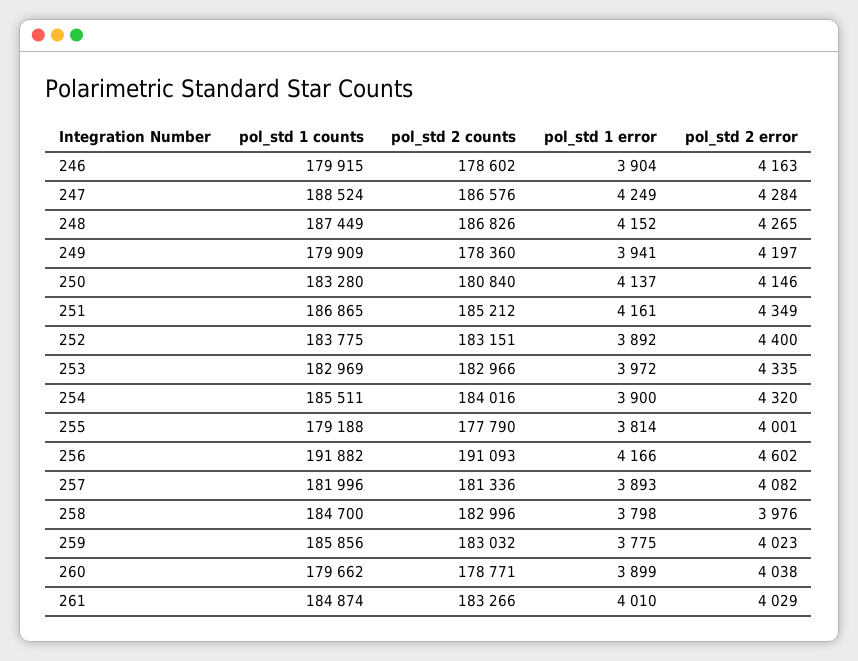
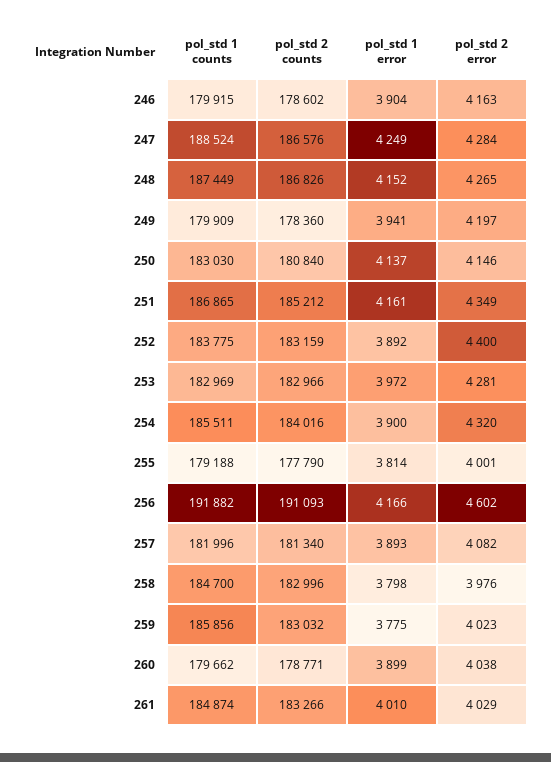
  {
    "pol_std 1 counts": {
      "246": 179915,
      "247": 188524,
      "248": 187449,
      "249": 179909,
-     "250": 183280,
+     "250": 183030,
      "251": 186865,
      "252": 183775,
      "253": 182969,
      "254": 185511,
      "255": 179188,
      "256": 191882,
      "257": 181996,
      "258": 184700,
      "259": 185856,
      "260": 179662,
      "261": 184874
    },
    "pol_std 2 counts": {
      "246": 178602,
      "247": 186576,
      "248": 186826,
      "249": 178360,
      "250": 180840,
      "251": 185212,
-     "252": 183151,
+     "252": 183159,
      "253": 182966,
      "254": 184016,
      "255": 177790,
      "256": 191093,
-     "257": 181336,
+     "257": 181340,
      "258": 182996,
      "259": 183032,
      "260": 178771,
      "261": 183266
    },
    "pol_std 1 error": {
      "246": 3904,
      "247": 4249,
      "248": 4152,
      "249": 3941,
      "250": 4137,
      "251": 4161,
      "252": 3892,
      "253": 3972,
      "254": 3900,
      "255": 3814,
      "256": 4166,
      "257": 3893,
      "258": 3798,
      "259": 3775,
      "260": 3899,
      "261": 4010
    },
    "pol_std 2 error": {
      "246": 4163,
      "247": 4284,
      "248": 4265,
      "249": 4197,
      "250": 4146,
      "251": 4349,
      "252": 4400,
-     "253": 4335,
+     "253": 4281,
      "254": 4320,
      "255": 4001,
      "256": 4602,
      "257": 4082,
      "258": 3976,
      "259": 4023,
      "260": 4038,
      "261": 4029
    }
  }

